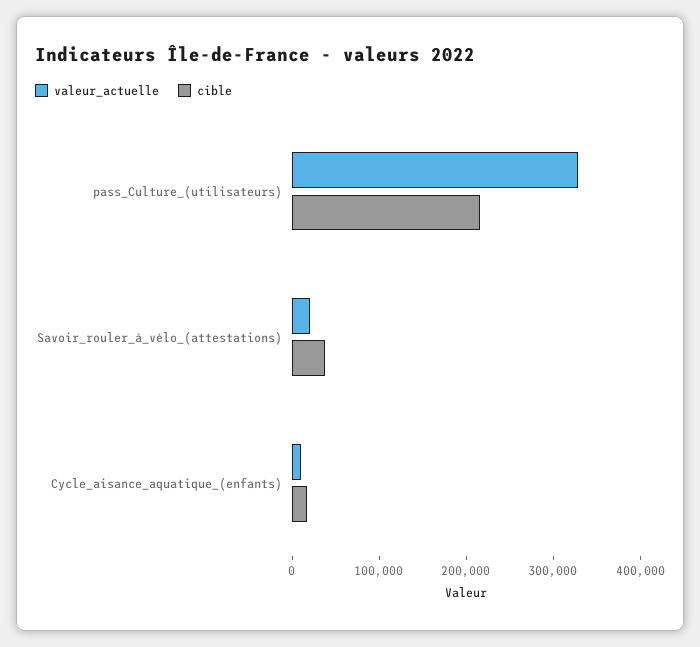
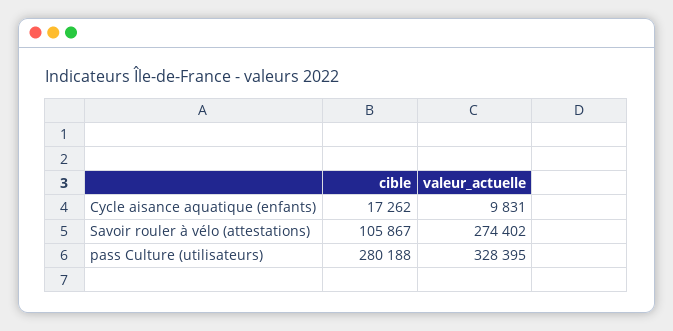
  {
    "valeur_actuelle": {
      "pass_Culture_(utilisateurs)": 328395,
-     "Savoir_rouler_à_vélo_(attestations)": 20000,
+     "Savoir_rouler_à_vélo_(attestations)": 274402,
      "Cycle_aisance_aquatique_(enfants)": 9831
    },
    "cible": {
-     "pass_Culture_(utilisateurs)": 220000,
+     "pass_Culture_(utilisateurs)": 280188,
-     "Savoir_rouler_à_vélo_(attestations)": 40000,
+     "Savoir_rouler_à_vélo_(attestations)": 105867,
      "Cycle_aisance_aquatique_(enfants)": 17262
    }
  }

